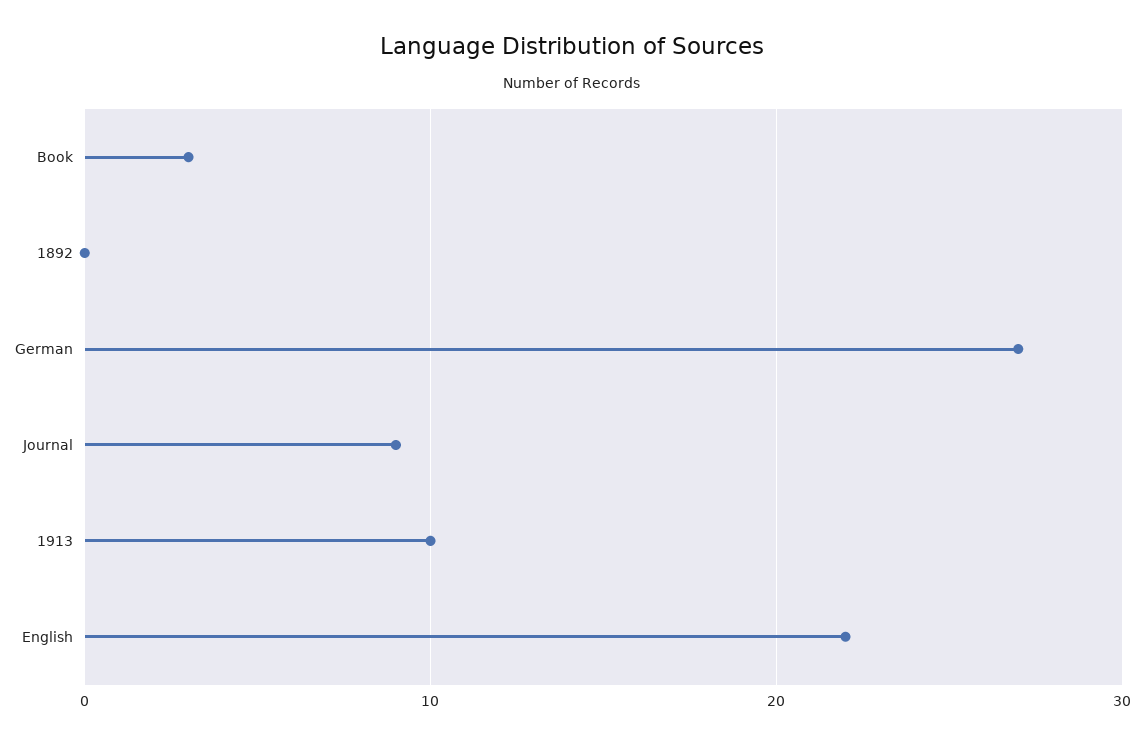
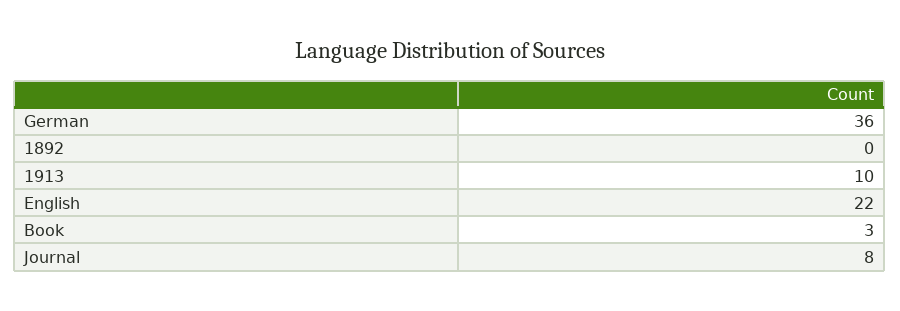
  {
    "Book": 3,
    "1892": 0,
-   "German": 27,
+   "German": 36,
-   "Journal": 9,
+   "Journal": 8,
    "1913": 10,
    "English": 22
  }

